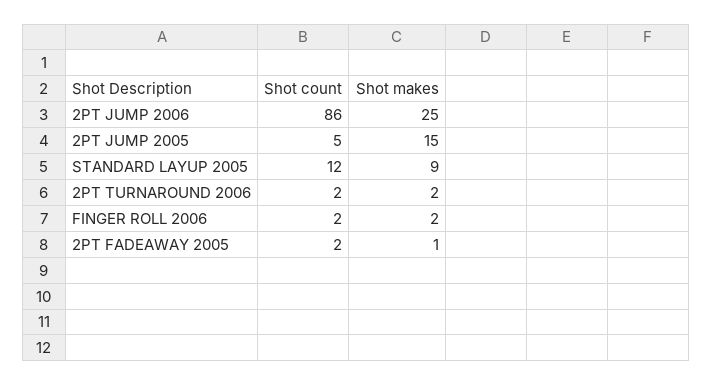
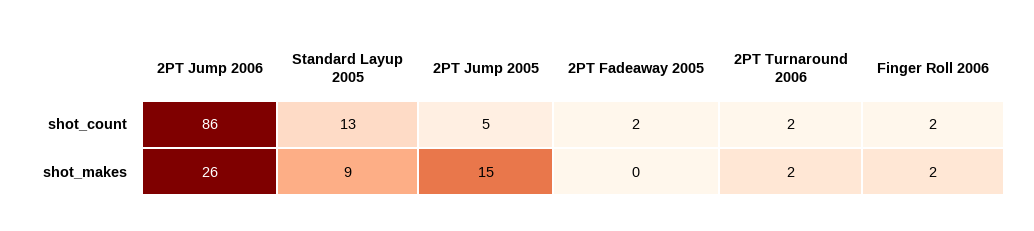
  {
    "Shot count": {
      "2PT JUMP 2006": 86,
      "2PT JUMP 2005": 5,
-     "STANDARD LAYUP 2005": 12,
+     "STANDARD LAYUP 2005": 13,
      "2PT TURNAROUND 2006": 2,
      "FINGER ROLL 2006": 2,
      "2PT FADEAWAY 2005": 2
    },
    "Shot makes": {
-     "2PT JUMP 2006": 25,
+     "2PT JUMP 2006": 26,
      "2PT JUMP 2005": 15,
      "STANDARD LAYUP 2005": 9,
      "2PT TURNAROUND 2006": 2,
      "FINGER ROLL 2006": 2,
-     "2PT FADEAWAY 2005": 1
+     "2PT FADEAWAY 2005": 0
    }
  }

